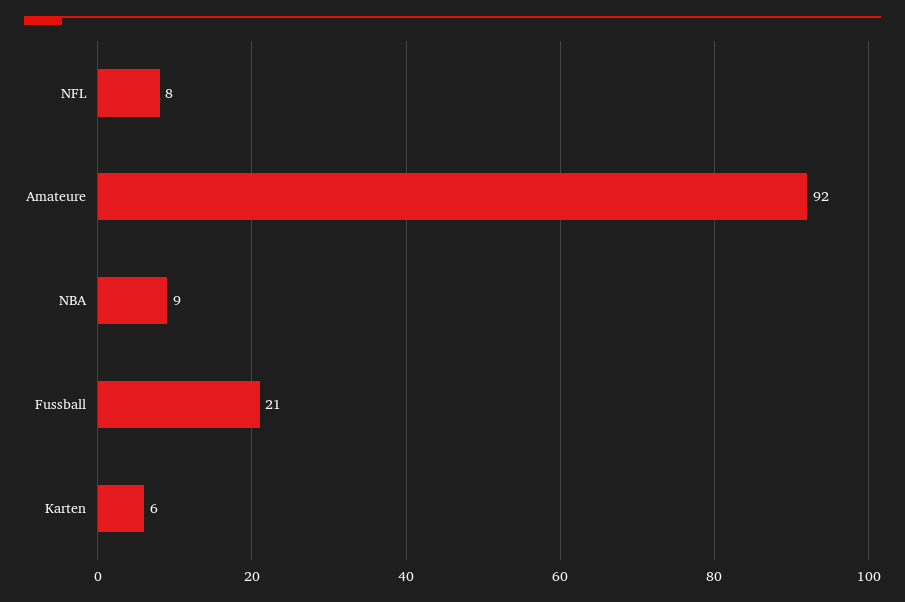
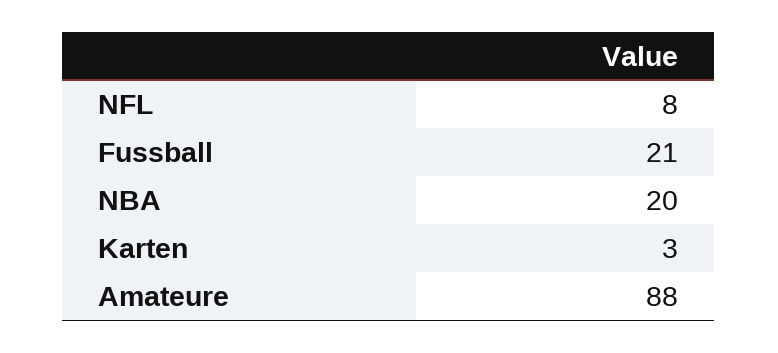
  {
    "NFL": 8,
-   "Amateure": 92,
+   "Amateure": 88,
-   "NBA": 9,
+   "NBA": 20,
    "Fussball": 21,
-   "Karten": 6
+   "Karten": 3
  }

